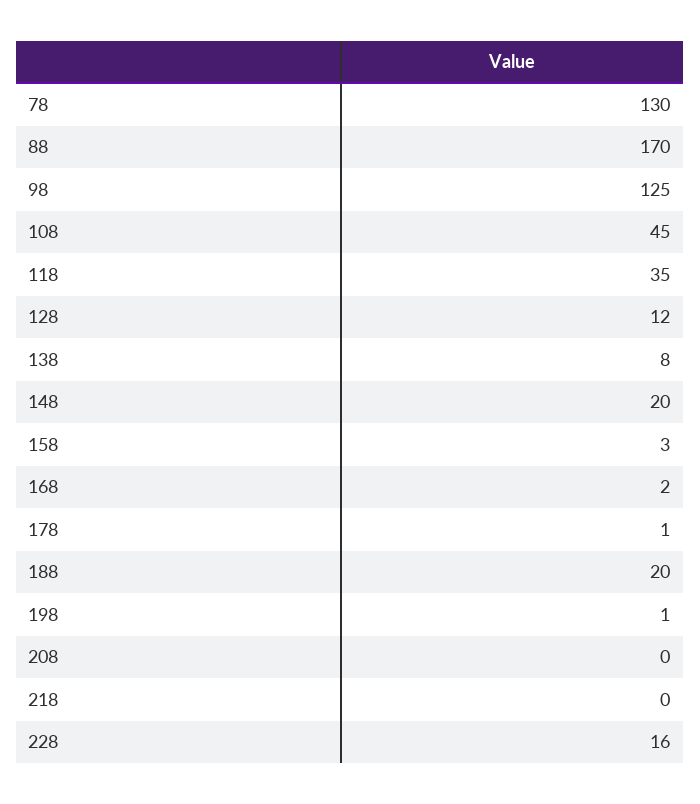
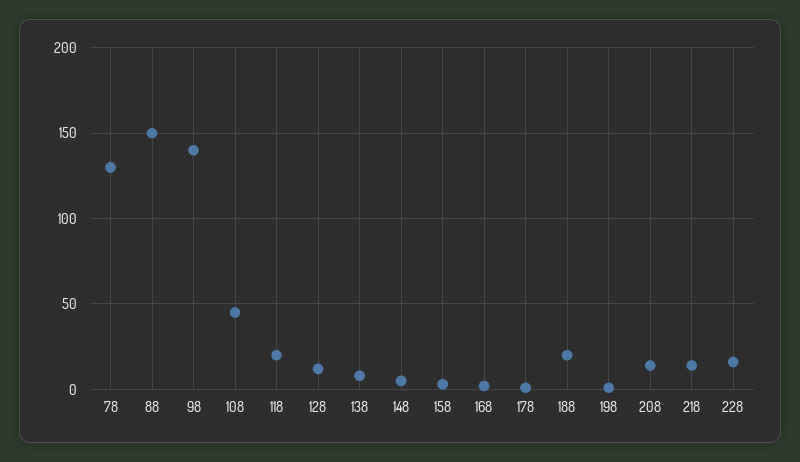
  {
    "78": 130,
-   "88": 170,
+   "88": 150,
-   "98": 125,
+   "98": 140,
    "108": 45,
-   "118": 35,
+   "118": 20,
    "128": 12,
    "138": 8,
-   "148": 20,
+   "148": 5,
    "158": 3,
    "168": 2,
    "178": 1,
    "188": 20,
    "198": 1,
-   "208": 0,
+   "208": 15,
-   "218": 0,
+   "218": 15,
    "228": 16
  }

